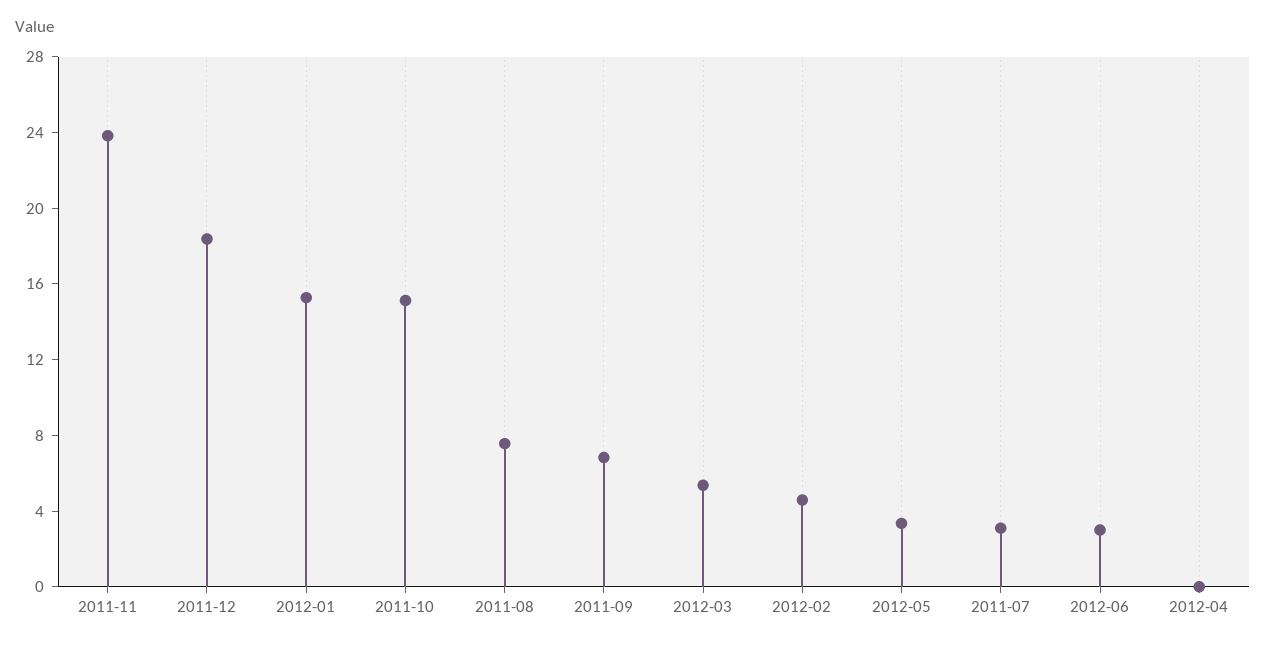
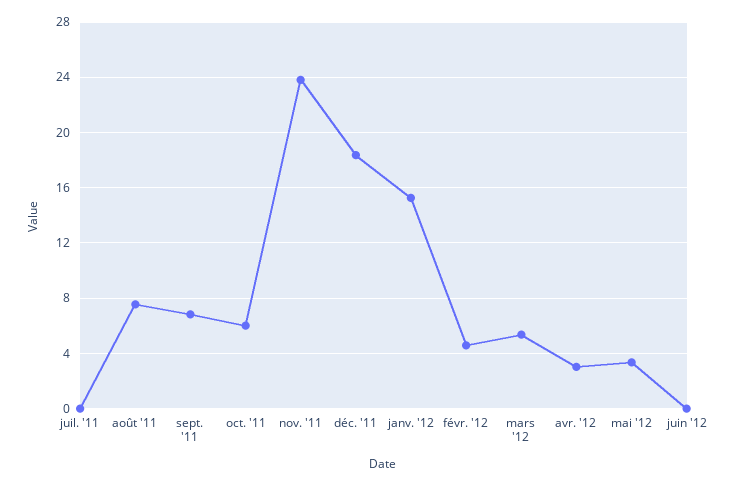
  {
    "2011-11": 24,
    "2011-12": 18.5,
    "2012-01": 15.5,
-   "2011-10": 15,
+   "2011-10": 6,
    "2011-08": 7.5,
    "2011-09": 7,
    "2012-03": 5.5,
    "2012-02": 4.5,
    "2012-05": 3.5,
-   "2011-07": 3,
+   "2011-07": 0,
-   "2012-06": 3,
+   "2012-06": 0,
-   "2012-04": 0
+   "2012-04": 3
  }

